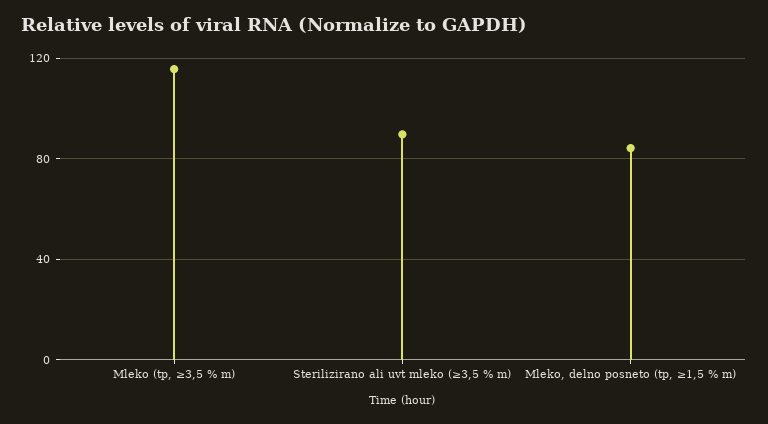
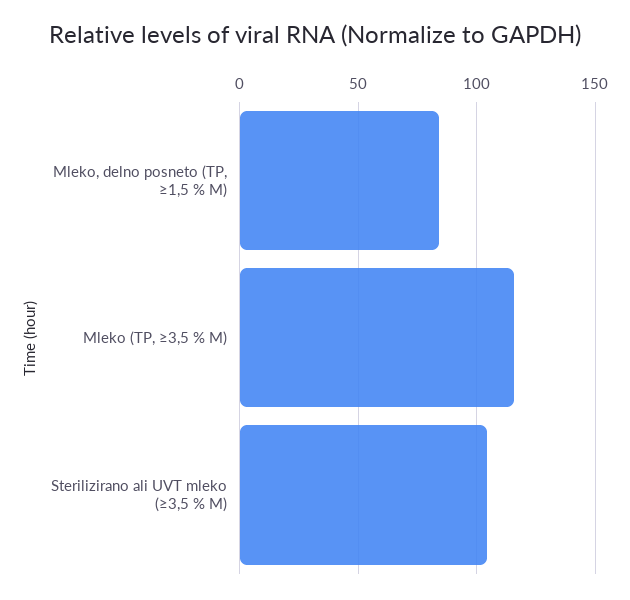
  {
    "Mleko (tp, ≥3,5 % m)": 115,
-   "Sterilizirano ali uvt mleko (≥3,5 % m)": 90,
+   "Sterilizirano ali uvt mleko (≥3,5 % m)": 105,
    "Mleko, delno posneto (tp, ≥1,5 % m)": 85
  }

